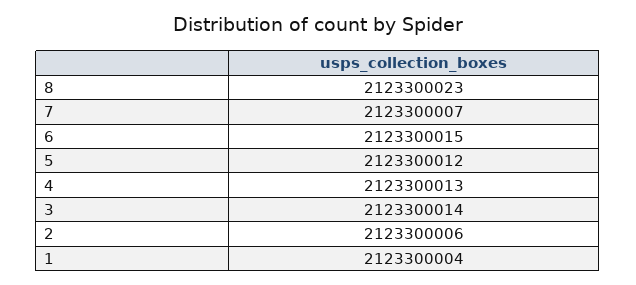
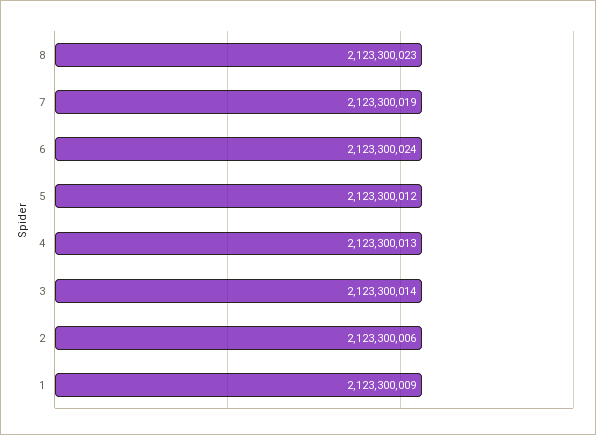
  {
    "8": 2123300023,
-   "7": 2123300007,
+   "7": 2123300019,
-   "6": 2123300015,
+   "6": 2123300024,
    "5": 2123300012,
    "4": 2123300013,
    "3": 2123300014,
    "2": 2123300006,
-   "1": 2123300004
+   "1": 2123300009
  }

